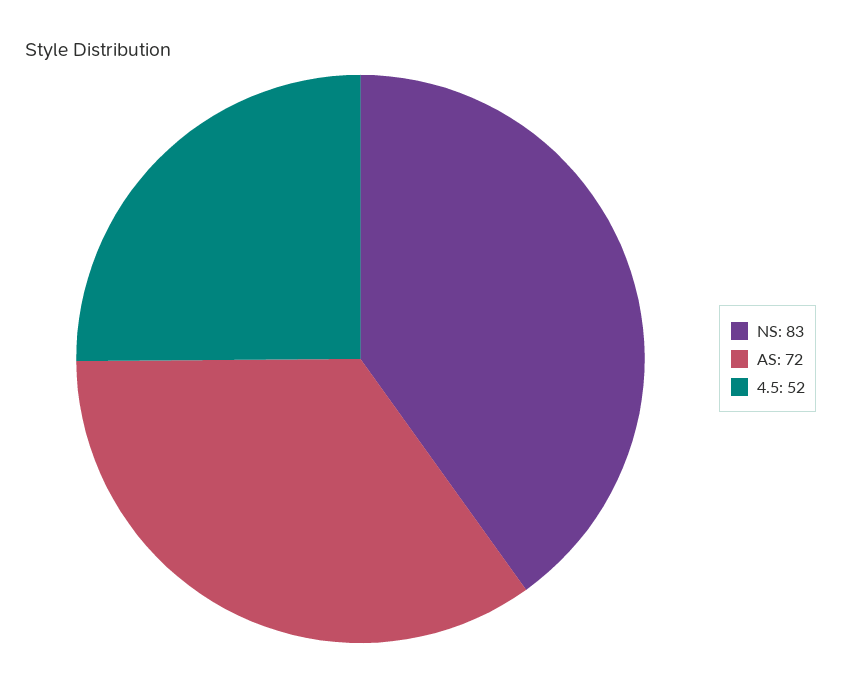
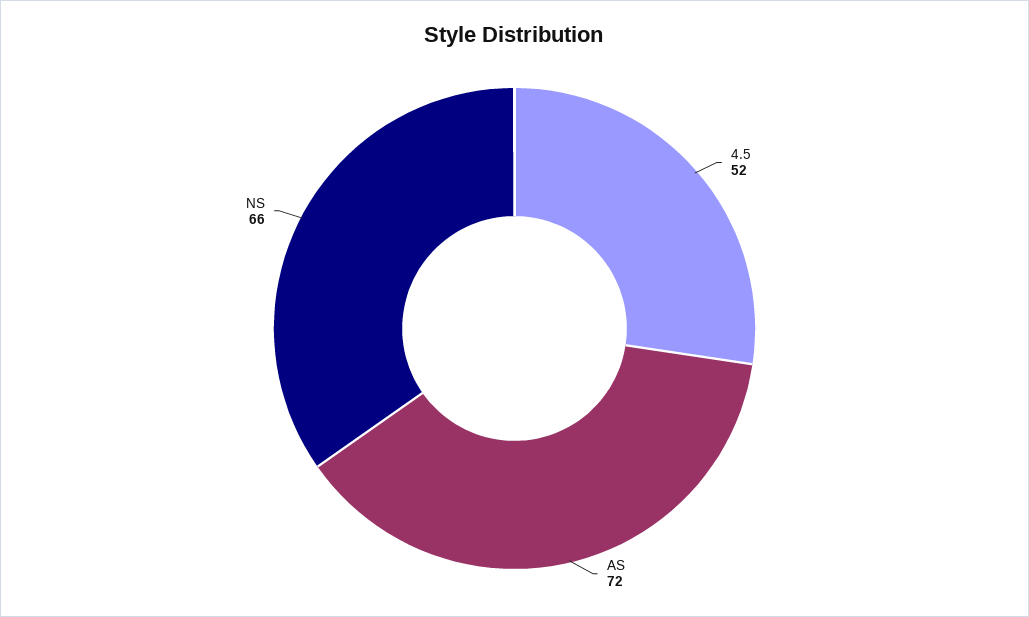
  {
-   "NS": 83,
+   "NS": 66,
    "AS": 72,
    "4.5": 52
  }

